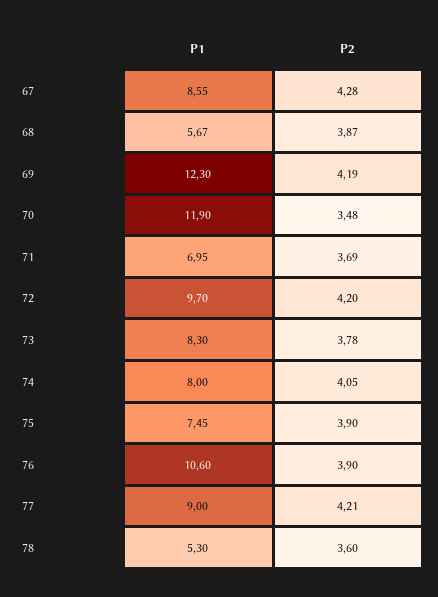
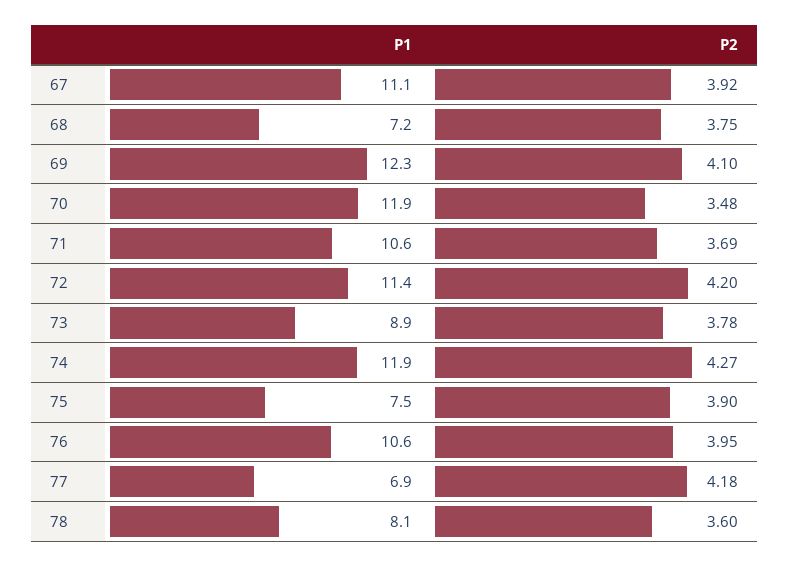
  {
    "P1": {
-     "67": 8.55,
+     "67": 11.1,
-     "68": 5.67,
+     "68": 7.2,
      "69": 12.3,
      "70": 11.9,
-     "71": 6.95,
+     "71": 10.6,
-     "72": 9.7,
+     "72": 11.4,
-     "73": 8.3,
+     "73": 8.9,
-     "74": 8,
+     "74": 11.9,
      "75": 7.45,
      "76": 10.6,
-     "77": 9,
+     "77": 6.9,
-     "78": 5.3
+     "78": 8.1
    },
    "P2": {
-     "67": 4.28,
+     "67": 3.92,
-     "68": 3.87,
+     "68": 3.75,
-     "69": 4.19,
+     "69": 4.1,
      "70": 3.48,
      "71": 3.69,
      "72": 4.2,
      "73": 3.78,
-     "74": 4.05,
+     "74": 4.27,
      "75": 3.9,
-     "76": 3.9,
+     "76": 3.95,
-     "77": 4.21,
+     "77": 4.18,
      "78": 3.6
    }
  }

